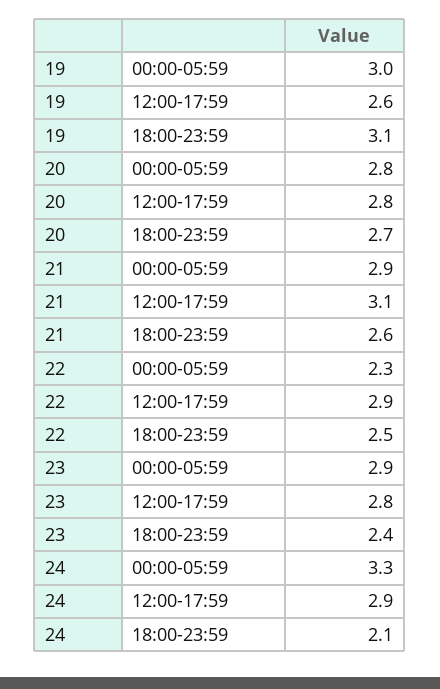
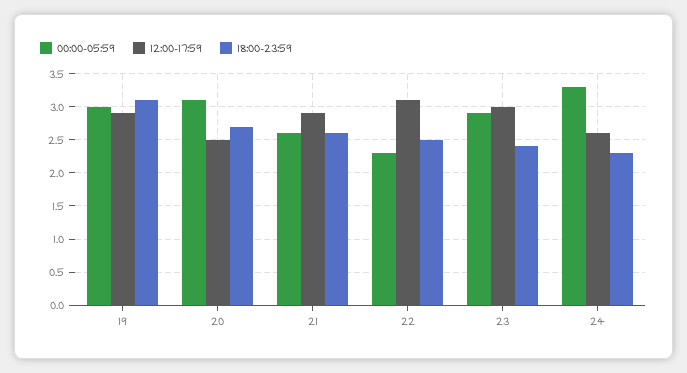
  {
    "00:00-05:59": {
      "19": 3,
-     "20": 2.8,
+     "20": 3.1,
-     "21": 2.9,
+     "21": 2.6,
      "22": 2.3,
      "23": 2.9,
      "24": 3.3
    },
    "12:00-17:59": {
-     "19": 2.6,
+     "19": 2.9,
-     "20": 2.8,
+     "20": 2.5,
-     "21": 3.1,
+     "21": 2.9,
-     "22": 2.9,
+     "22": 3.1,
-     "23": 2.8,
+     "23": 3,
-     "24": 2.9
+     "24": 2.6
    },
    "18:00-23:59": {
      "19": 3.1,
      "20": 2.7,
      "21": 2.6,
      "22": 2.5,
      "23": 2.4,
-     "24": 2.1
+     "24": 2.3
    }
  }

